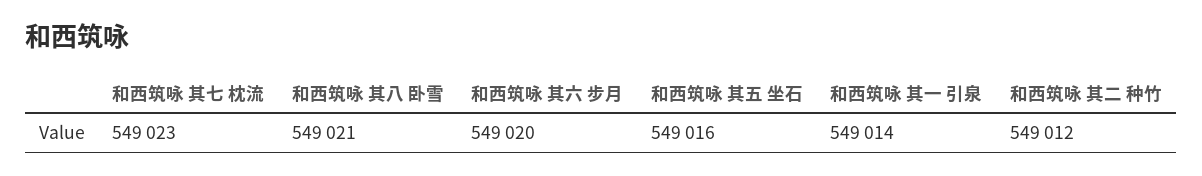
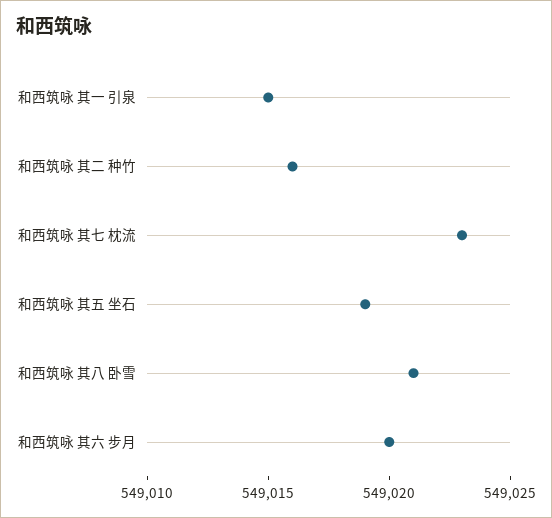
  {
    "和西筑咏 其七 枕流": 549023,
    "和西筑咏 其八 卧雪": 549021,
    "和西筑咏 其六 步月": 549020,
-   "和西筑咏 其五 坐石": 549016,
+   "和西筑咏 其五 坐石": 549019,
-   "和西筑咏 其一 引泉": 549014,
+   "和西筑咏 其一 引泉": 549015,
-   "和西筑咏 其二 种竹": 549012
+   "和西筑咏 其二 种竹": 549016
  }

